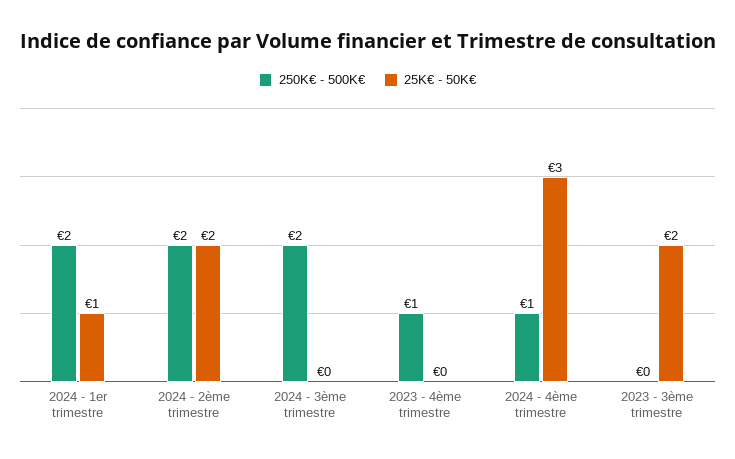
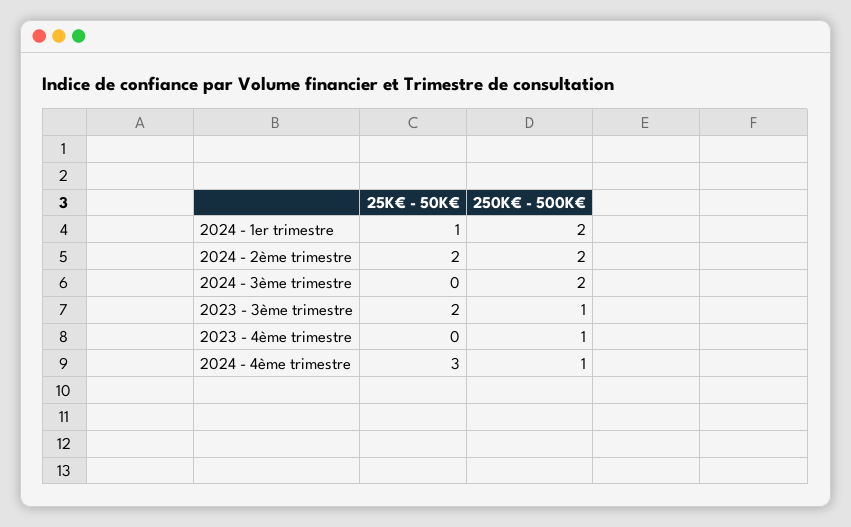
  {
    "250K€ - 500K€": {
      "2024 - 1er trimestre": 2,
      "2024 - 2ème trimestre": 2,
      "2024 - 3ème trimestre": 2,
      "2023 - 4ème trimestre": 1,
      "2024 - 4ème trimestre": 1,
-     "2023 - 3ème trimestre": 0
+     "2023 - 3ème trimestre": 1
    },
    "25K€ - 50K€": {
      "2024 - 1er trimestre": 1,
      "2024 - 2ème trimestre": 2,
      "2024 - 3ème trimestre": 0,
      "2023 - 4ème trimestre": 0,
      "2024 - 4ème trimestre": 3,
      "2023 - 3ème trimestre": 2
    }
  }

